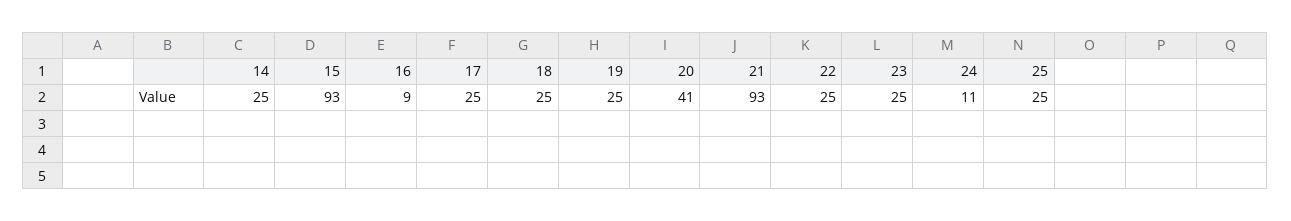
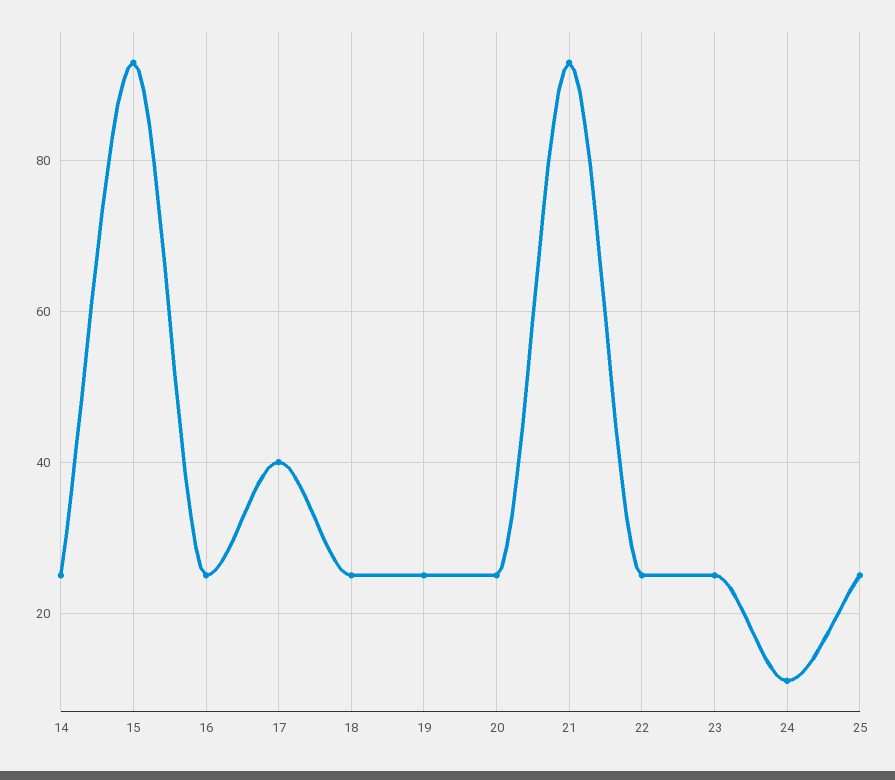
  {
    "14": 25,
    "15": 93,
-   "16": 9,
+   "16": 25,
-   "17": 25,
+   "17": 40,
    "18": 25,
    "19": 25,
-   "20": 41,
+   "20": 25,
    "21": 93,
    "22": 25,
    "23": 25,
    "24": 11,
    "25": 25
  }

